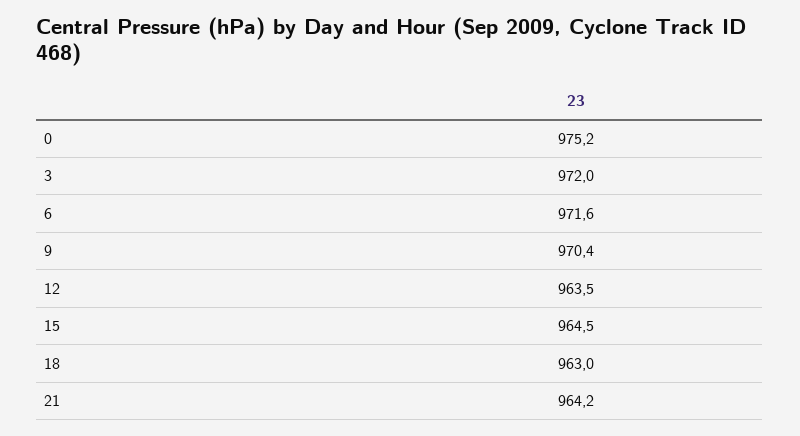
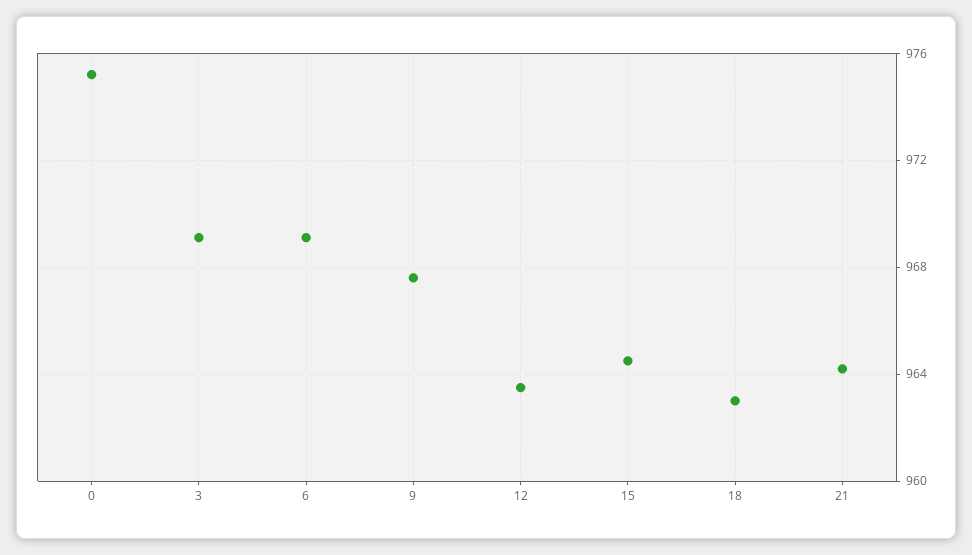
  {
    "0": 975.2,
-   "3": 972,
+   "3": 969,
-   "6": 971.6,
+   "6": 969,
-   "9": 970.4,
+   "9": 967.5,
    "12": 963.5,
    "15": 964.5,
    "18": 963,
    "21": 964.2
  }

